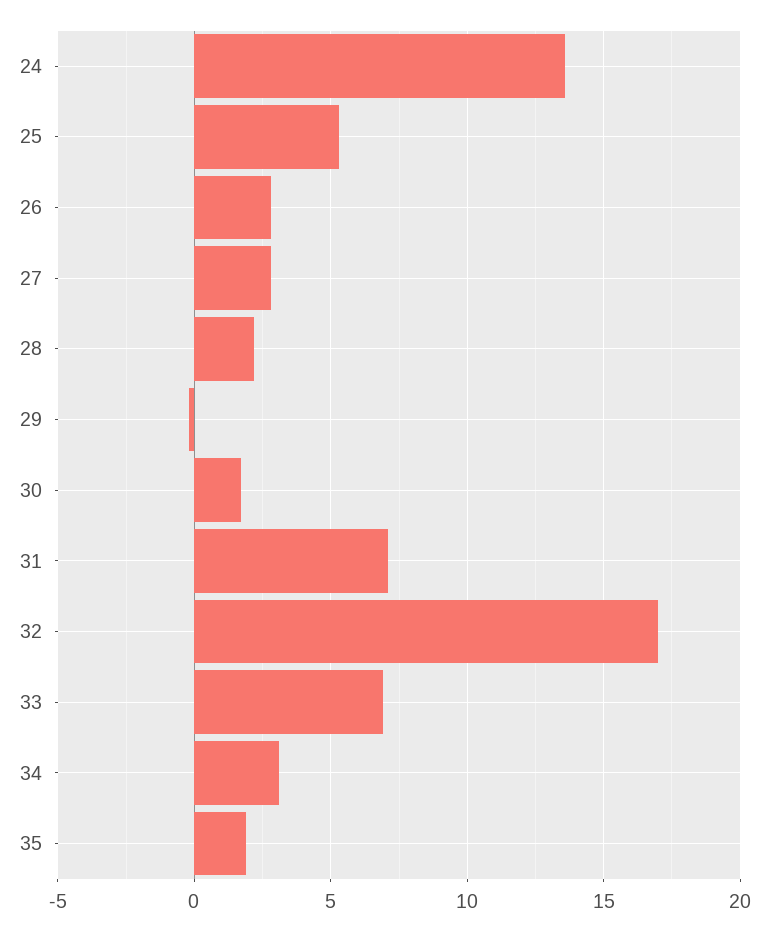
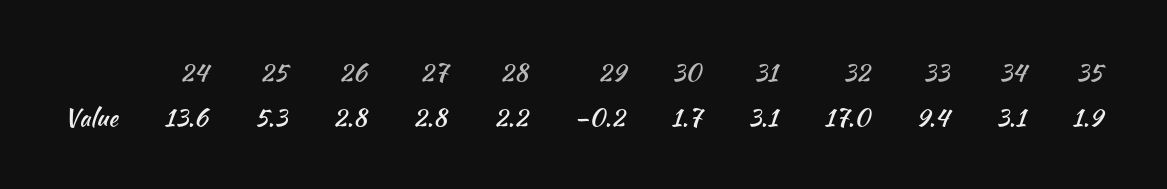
  {
    "24": 13.6,
    "25": 5.3,
    "26": 2.8,
    "27": 2.8,
    "28": 2.2,
    "29": -0.2,
    "30": 1.7,
-   "31": 7,
+   "31": 3.1,
    "32": 17,
-   "33": 7,
+   "33": 9.4,
    "34": 3.1,
    "35": 1.9
  }

